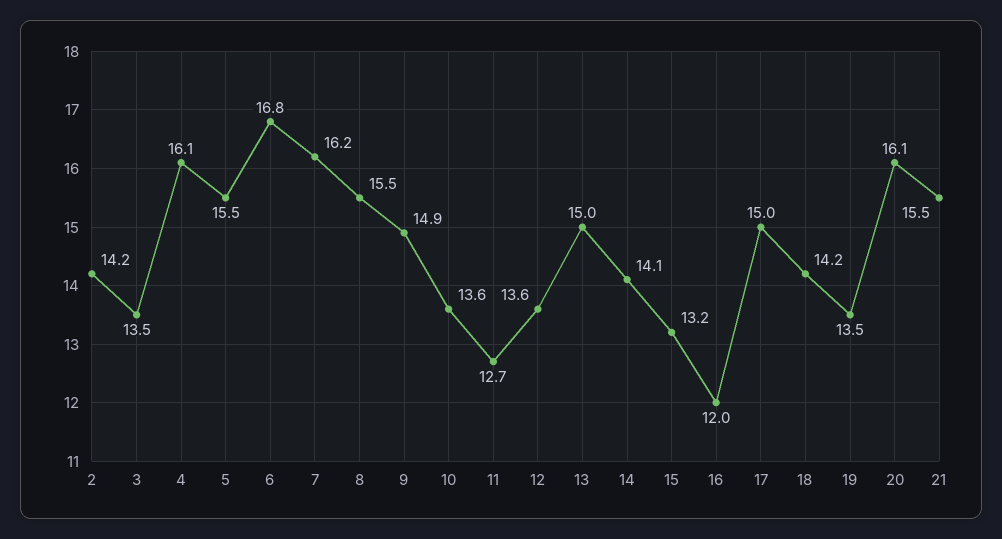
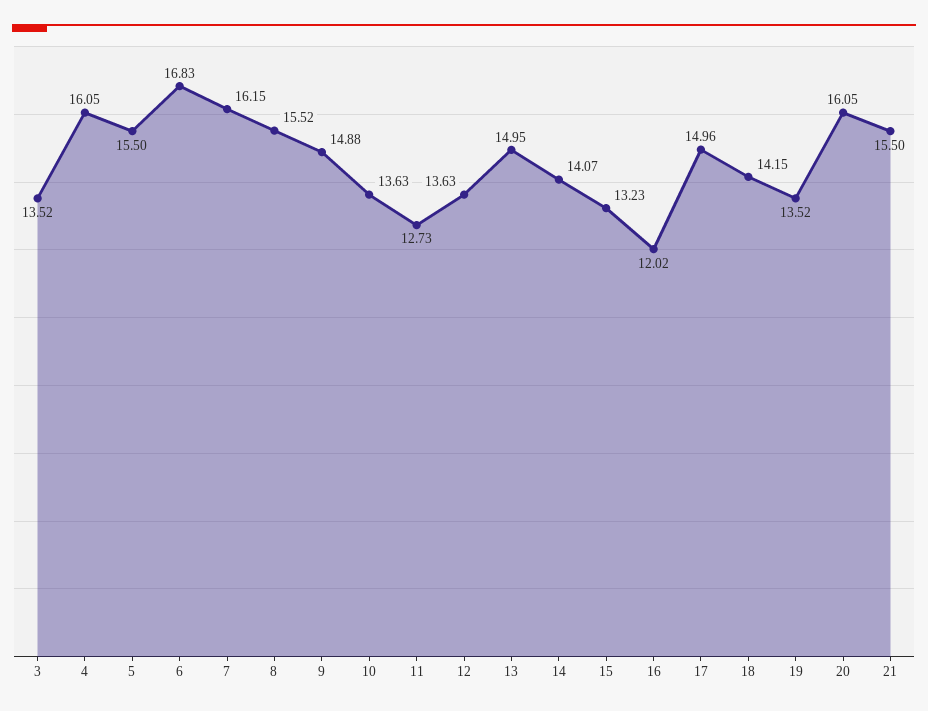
  {
-   "2": 14.2,
    "3": 13.52,
    "4": 16.05,
    "5": 15.5,
    "6": 16.83,
    "7": 16.15,
    "8": 15.52,
    "9": 14.88,
    "10": 13.63,
    "11": 12.73,
    "12": 13.63,
    "13": 14.95,
    "14": 14.07,
    "15": 13.23,
    "16": 12.02,
    "17": 14.96,
    "18": 14.15,
    "19": 13.52,
    "20": 16.05,
    "21": 15.5
  }

